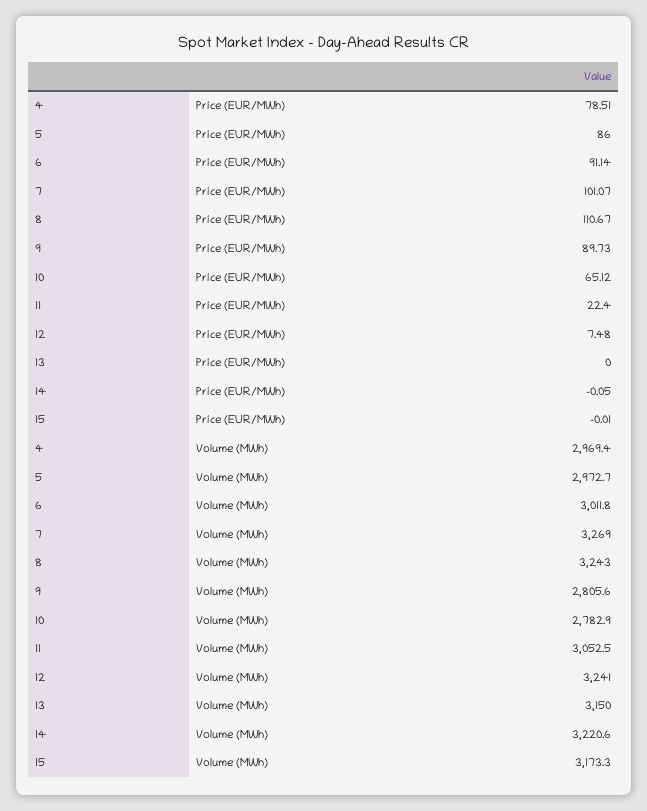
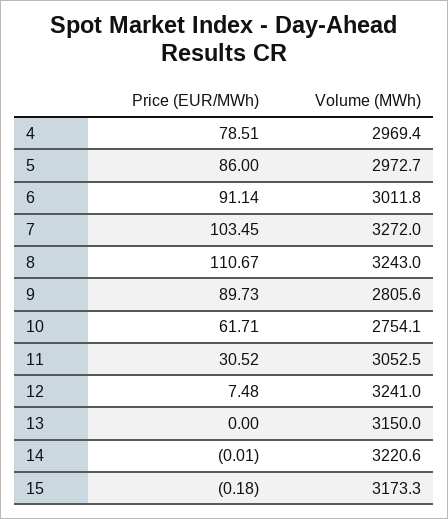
  {
    "4": {
      "Price (EUR/MWh)": 78.51,
      "Volume (MWh)": 2969.4
    },
    "5": {
      "Price (EUR/MWh)": 86,
      "Volume (MWh)": 2972.7
    },
    "6": {
      "Price (EUR/MWh)": 91.14,
      "Volume (MWh)": 3011.8
    },
    "7": {
-     "Price (EUR/MWh)": 101.07,
+     "Price (EUR/MWh)": 103.45,
-     "Volume (MWh)": 3269
+     "Volume (MWh)": 3272
    },
    "8": {
      "Price (EUR/MWh)": 110.67,
      "Volume (MWh)": 3243
    },
    "9": {
      "Price (EUR/MWh)": 89.73,
      "Volume (MWh)": 2805.6
    },
    "10": {
-     "Price (EUR/MWh)": 65.12,
+     "Price (EUR/MWh)": 61.71,
-     "Volume (MWh)": 2782.9
+     "Volume (MWh)": 2754.1
    },
    "11": {
-     "Price (EUR/MWh)": 22.4,
+     "Price (EUR/MWh)": 30.52,
      "Volume (MWh)": 3052.5
    },
    "12": {
      "Price (EUR/MWh)": 7.48,
      "Volume (MWh)": 3241
    },
    "13": {
      "Price (EUR/MWh)": 0,
      "Volume (MWh)": 3150
    },
    "14": {
-     "Price (EUR/MWh)": -0.05,
+     "Price (EUR/MWh)": -0.01,
      "Volume (MWh)": 3220.6
    },
    "15": {
-     "Price (EUR/MWh)": -0.01,
+     "Price (EUR/MWh)": -0.18,
      "Volume (MWh)": 3173.3
    }
  }

